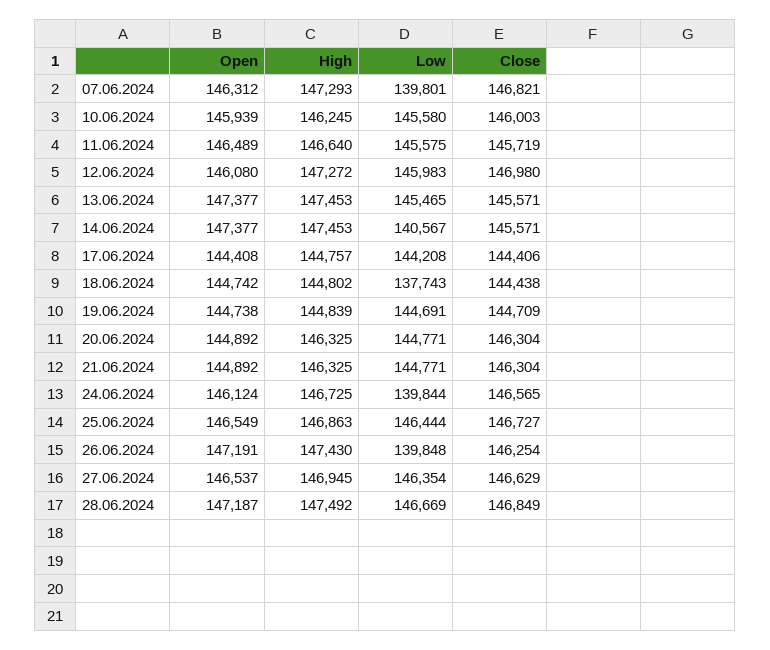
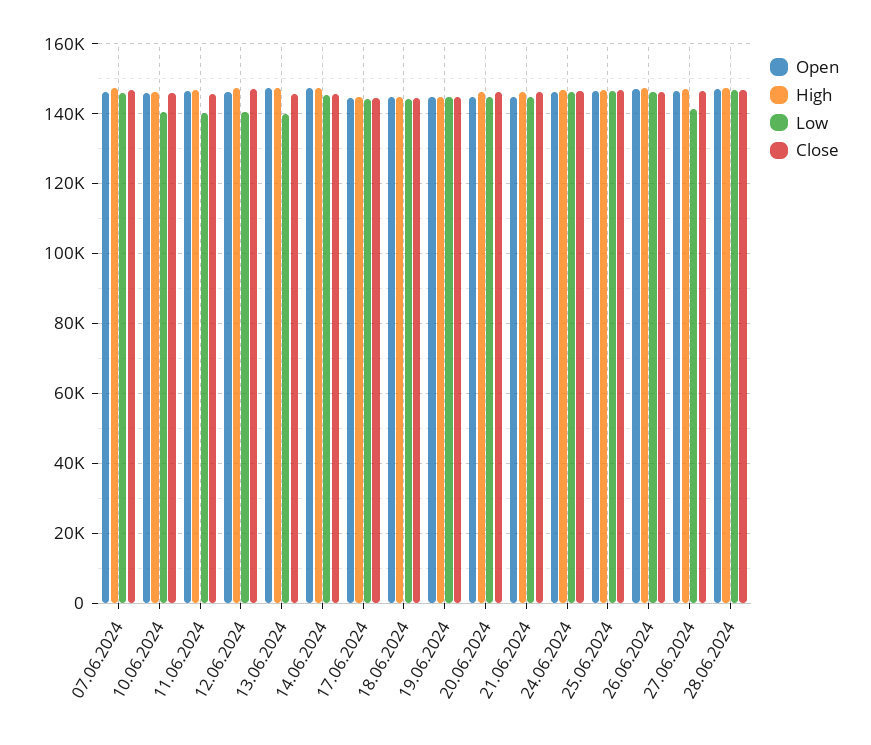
  {
    "Open": {
      "07.06.2024": 146312,
      "10.06.2024": 145939,
      "11.06.2024": 146489,
      "12.06.2024": 146080,
      "13.06.2024": 147377,
      "14.06.2024": 147377,
      "17.06.2024": 144408,
      "18.06.2024": 144742,
      "19.06.2024": 144738,
      "20.06.2024": 144892,
      "21.06.2024": 144892,
      "24.06.2024": 146124,
      "25.06.2024": 146549,
      "26.06.2024": 147191,
      "27.06.2024": 146537,
      "28.06.2024": 147187
    },
    "High": {
      "07.06.2024": 147293,
      "10.06.2024": 146245,
      "11.06.2024": 146640,
      "12.06.2024": 147272,
      "13.06.2024": 147453,
      "14.06.2024": 147453,
      "17.06.2024": 144757,
      "18.06.2024": 144802,
      "19.06.2024": 144839,
      "20.06.2024": 146325,
      "21.06.2024": 146325,
      "24.06.2024": 146725,
      "25.06.2024": 146863,
      "26.06.2024": 147430,
      "27.06.2024": 146945,
      "28.06.2024": 147492
    },
    "Low": {
-     "07.06.2024": 139801,
+     "07.06.2024": 146000,
-     "10.06.2024": 145580,
+     "10.06.2024": 140000,
-     "11.06.2024": 145575,
+     "11.06.2024": 140000,
-     "12.06.2024": 145983,
+     "12.06.2024": 140000,
-     "13.06.2024": 145465,
+     "13.06.2024": 140000,
-     "14.06.2024": 140567,
+     "14.06.2024": 146000,
      "17.06.2024": 144208,
-     "18.06.2024": 137743,
+     "18.06.2024": 144000,
      "19.06.2024": 144691,
      "20.06.2024": 144771,
      "21.06.2024": 144771,
-     "24.06.2024": 139844,
+     "24.06.2024": 146000,
      "25.06.2024": 146444,
-     "26.06.2024": 139848,
+     "26.06.2024": 146000,
-     "27.06.2024": 146354,
+     "27.06.2024": 142000,
      "28.06.2024": 146669
    },
    "Close": {
      "07.06.2024": 146821,
      "10.06.2024": 146003,
      "11.06.2024": 145719,
      "12.06.2024": 146980,
      "13.06.2024": 145571,
      "14.06.2024": 145571,
      "17.06.2024": 144406,
      "18.06.2024": 144438,
      "19.06.2024": 144709,
      "20.06.2024": 146304,
      "21.06.2024": 146304,
      "24.06.2024": 146565,
      "25.06.2024": 146727,
      "26.06.2024": 146254,
      "27.06.2024": 146629,
      "28.06.2024": 146849
    }
  }

